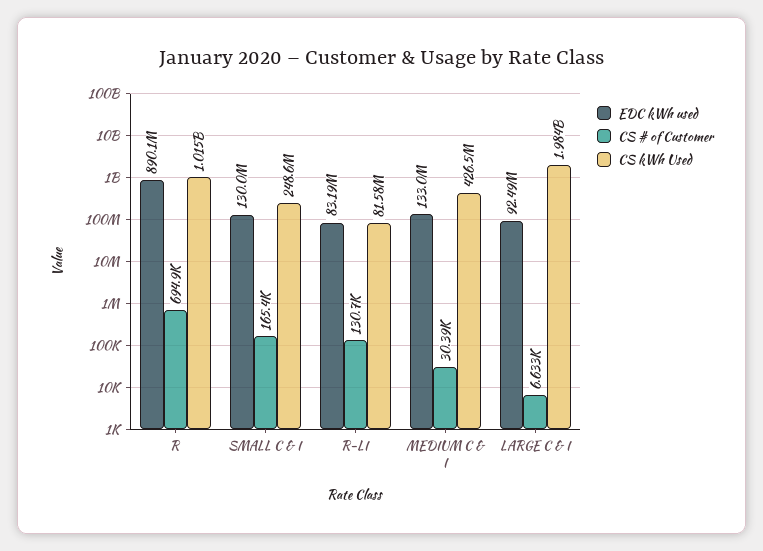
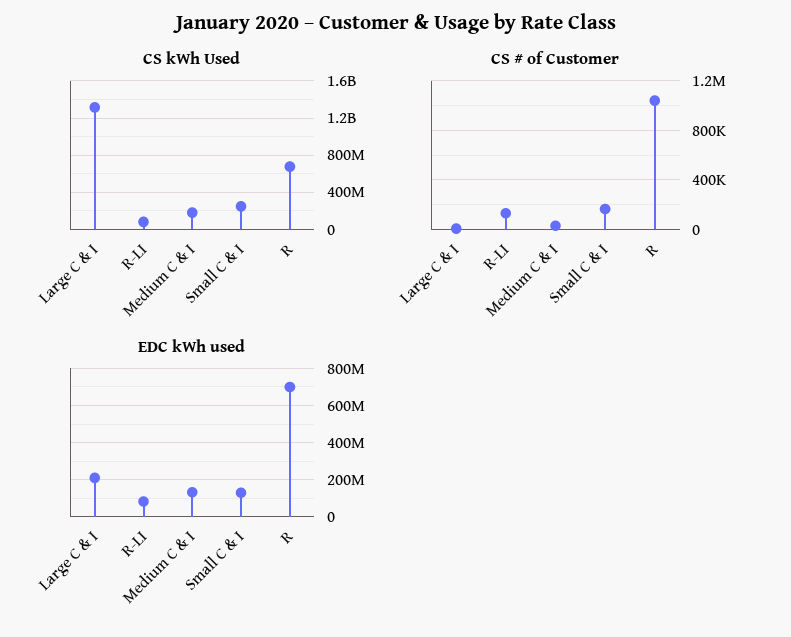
  {
    "EDC kWh used": {
-     "R": 890100000,
+     "R": 700000000,
      "SMALL C & I": 130000000,
      "R-LI": 83190000,
      "MEDIUM C & I": 133000000,
-     "LARGE C & I": 92490000
+     "LARGE C & I": 200000000
    },
    "CS # of Customer": {
-     "R": 694900,
+     "R": 1050000,
      "SMALL C & I": 165400,
      "R-LI": 130700,
      "MEDIUM C & I": 30390,
      "LARGE C & I": 6633
    },
    "CS kWh Used": {
-     "R": 1015000000,
+     "R": 700000000,
      "SMALL C & I": 248600000,
      "R-LI": 81580000,
-     "MEDIUM C & I": 426500000,
+     "MEDIUM C & I": 200000000,
-     "LARGE C & I": 1984000000
+     "LARGE C & I": 1300000000
    }
  }

